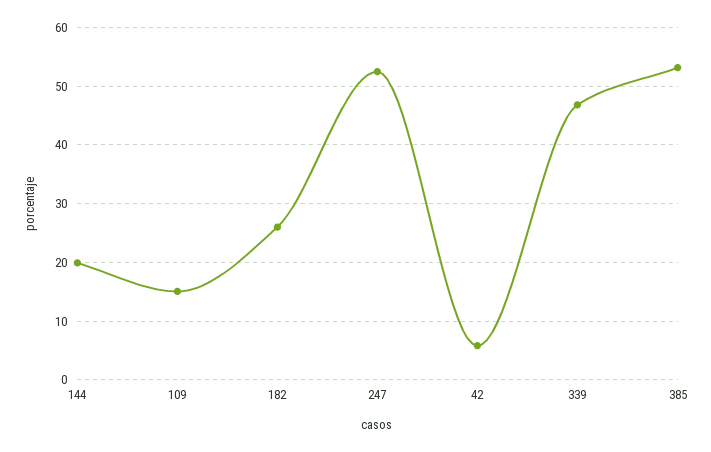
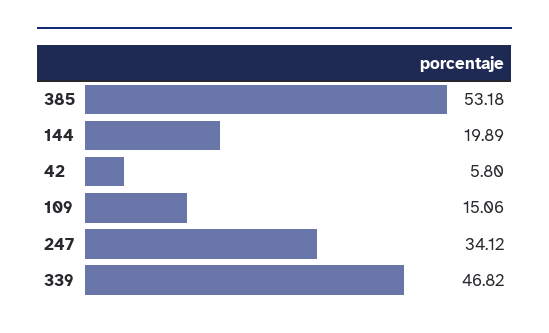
  {
    "144": 19.89,
    "109": 15.06,
-   "182": 26,
-   "247": 52,
+   "247": 34.12,
    "42": 5.8,
    "339": 46.82,
    "385": 53.18
  }

